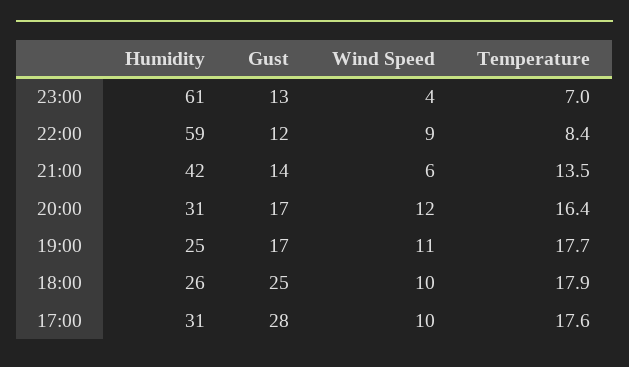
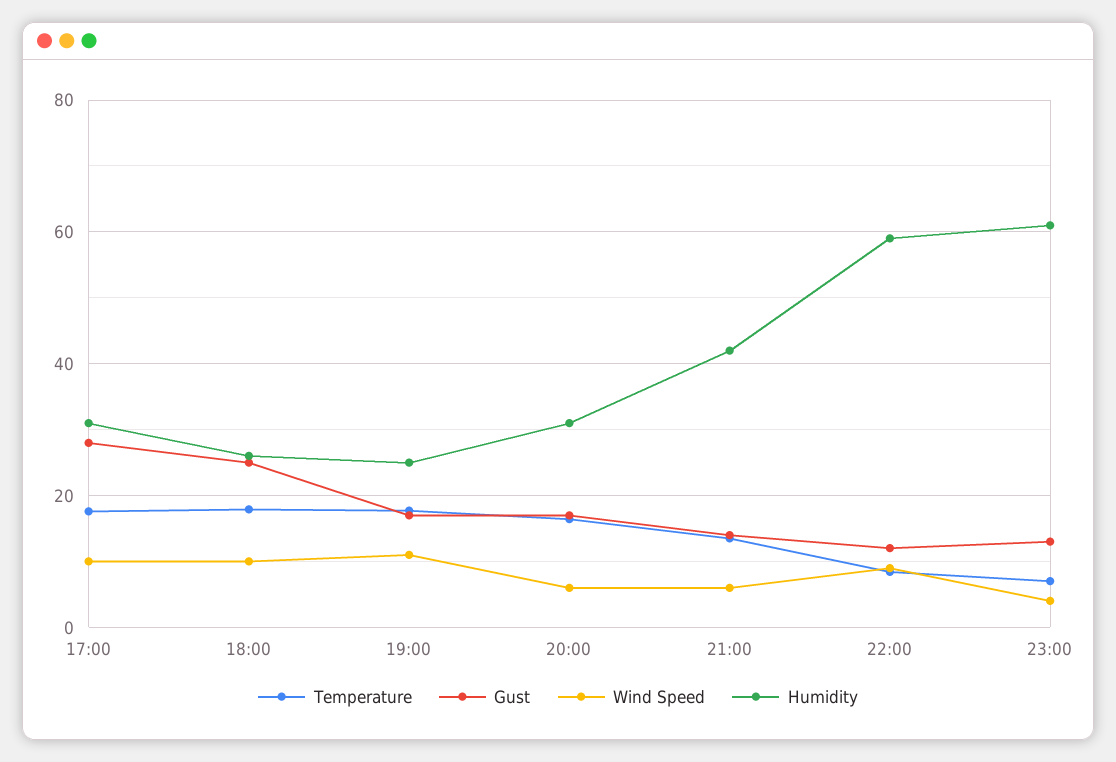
  {
    "Humidity": {
      "23:00": 61,
      "22:00": 59,
      "21:00": 42,
      "20:00": 31,
      "19:00": 25,
      "18:00": 26,
      "17:00": 31
    },
    "Gust": {
      "23:00": 13,
      "22:00": 12,
      "21:00": 14,
      "20:00": 17,
      "19:00": 17,
      "18:00": 25,
      "17:00": 28
    },
    "Wind Speed": {
      "23:00": 4,
      "22:00": 9,
      "21:00": 6,
-     "20:00": 12,
+     "20:00": 6,
      "19:00": 11,
      "18:00": 10,
      "17:00": 10
    },
    "Temperature": {
      "23:00": 7,
      "22:00": 8.4,
      "21:00": 13.5,
      "20:00": 16.4,
      "19:00": 17.7,
      "18:00": 17.9,
      "17:00": 17.6
    }
  }

